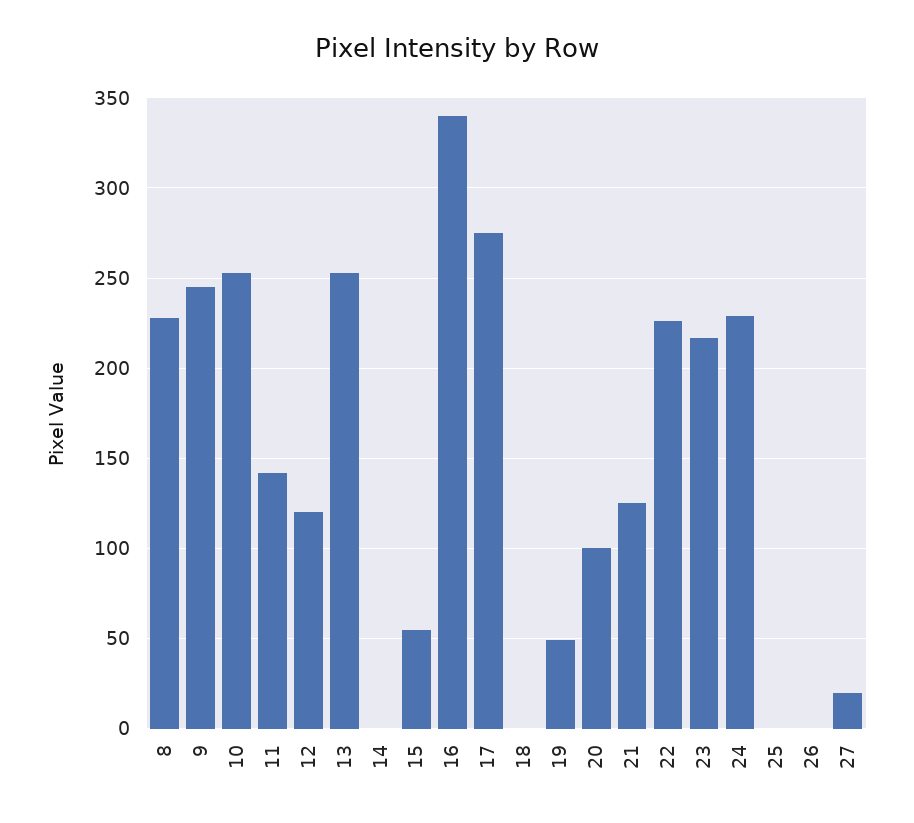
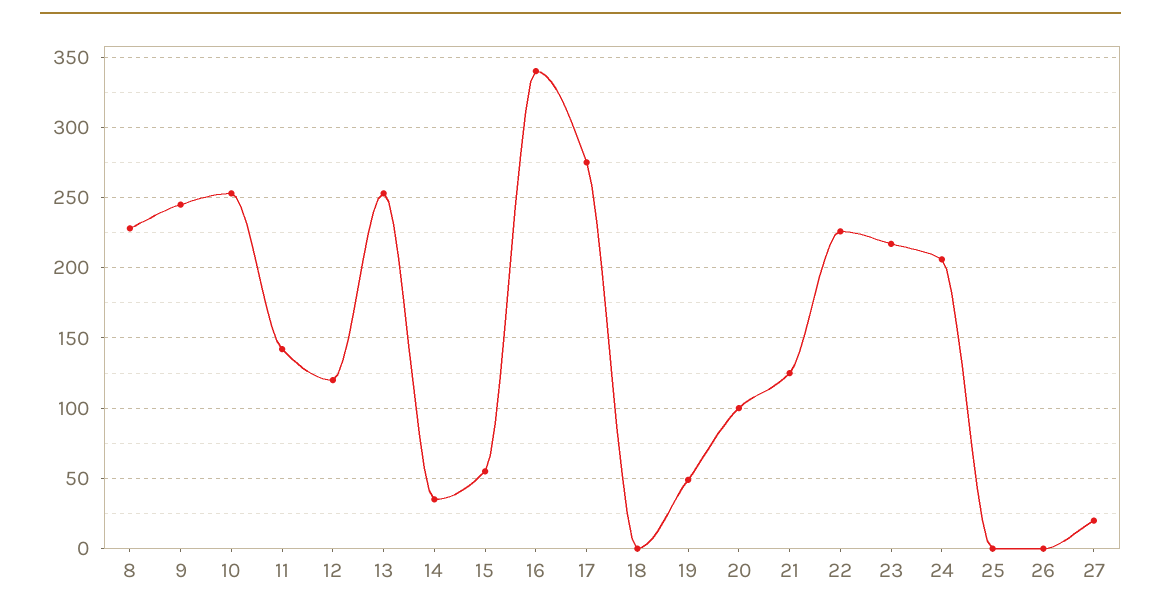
  {
    "8": 230,
    "9": 245,
    "10": 255,
    "11": 140,
    "12": 120,
    "13": 255,
-   "14": 0,
+   "14": 35,
    "15": 55,
    "16": 340,
    "17": 275,
    "18": 0,
    "19": 50,
    "20": 100,
    "21": 125,
    "22": 225,
    "23": 215,
-   "24": 230,
+   "24": 205,
    "25": 0,
    "26": 0,
    "27": 20
  }

